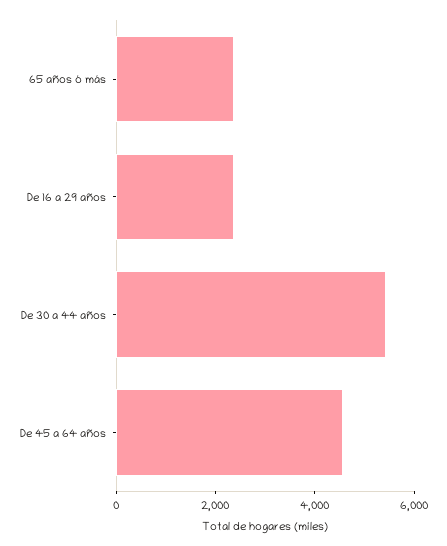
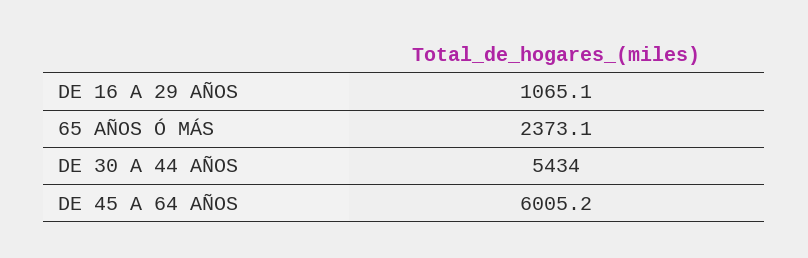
  {
    "65 años ó más": 2373.1,
-   "De 16 a 29 años": 2500,
+   "De 16 a 29 años": 1065.1,
    "De 30 a 44 años": 5434,
-   "De 45 a 64 años": 4500
+   "De 45 a 64 años": 6005.2
  }

